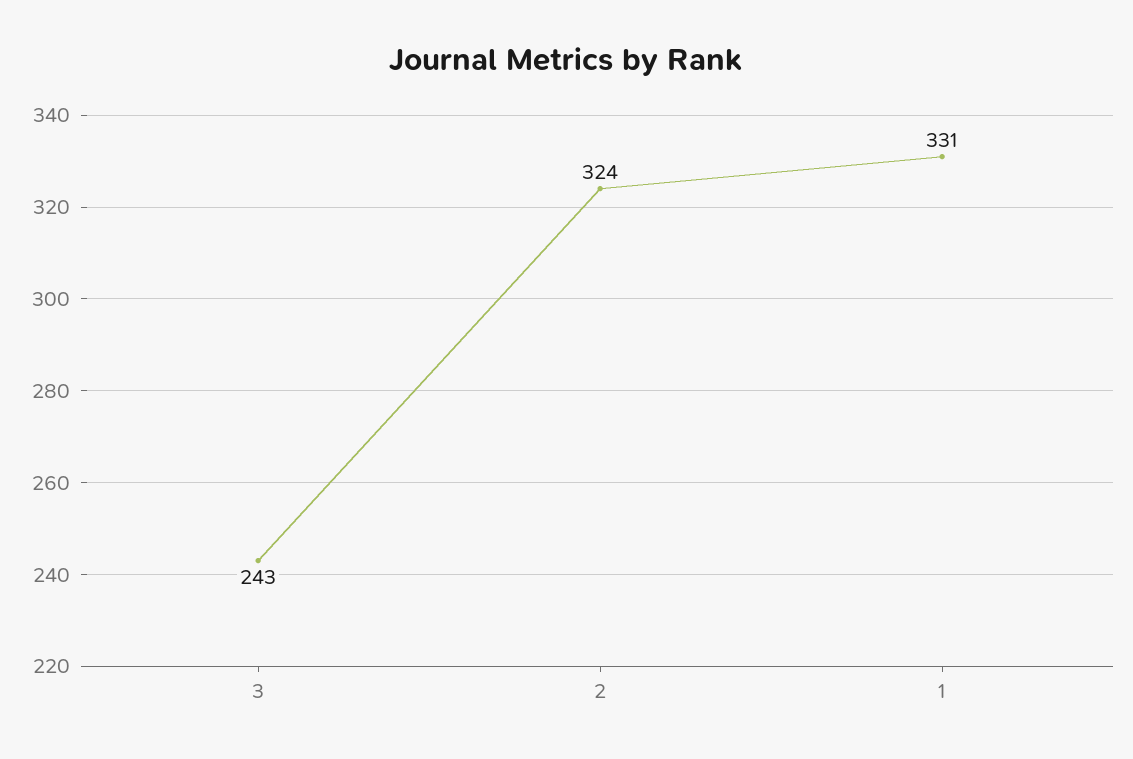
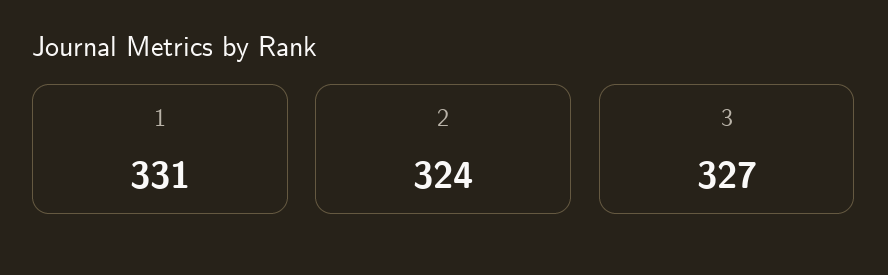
  {
-   "3": 243,
+   "3": 327,
    "2": 324,
    "1": 331
  }

